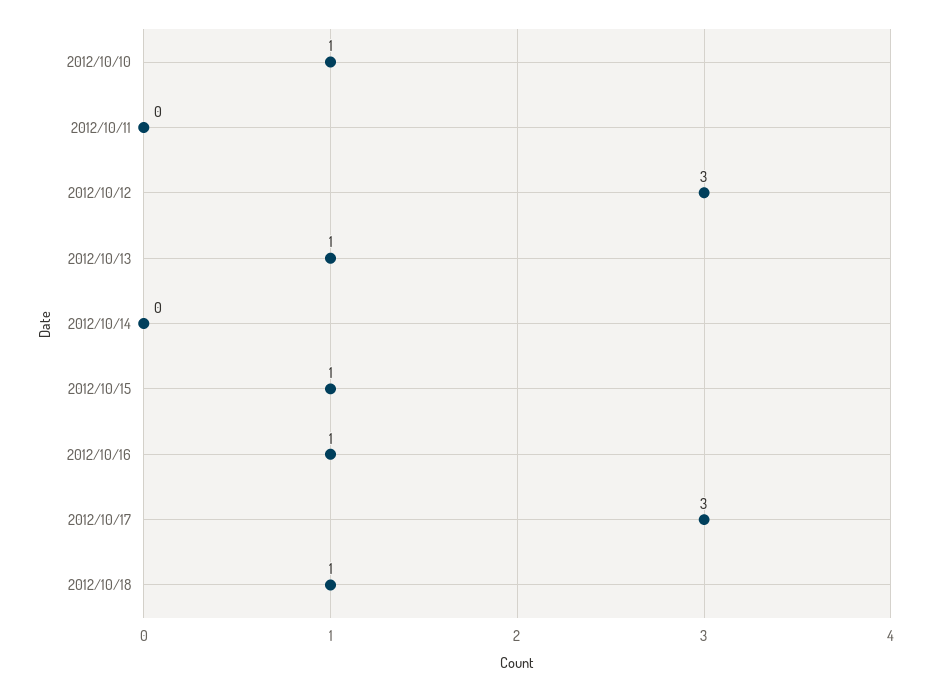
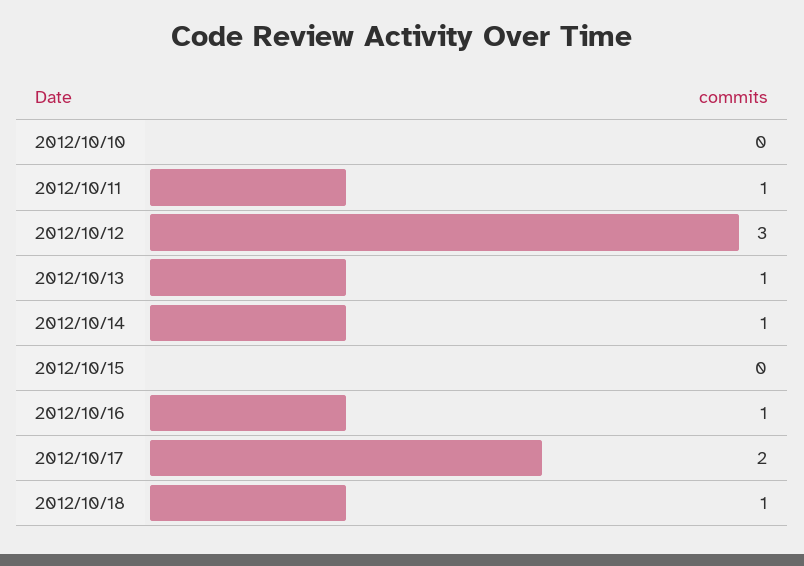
  {
-   "2012/10/10": 1,
+   "2012/10/10": 0,
-   "2012/10/11": 0,
+   "2012/10/11": 1,
    "2012/10/12": 3,
    "2012/10/13": 1,
-   "2012/10/14": 0,
+   "2012/10/14": 1,
-   "2012/10/15": 1,
+   "2012/10/15": 0,
    "2012/10/16": 1,
-   "2012/10/17": 3,
+   "2012/10/17": 2,
    "2012/10/18": 1
  }

